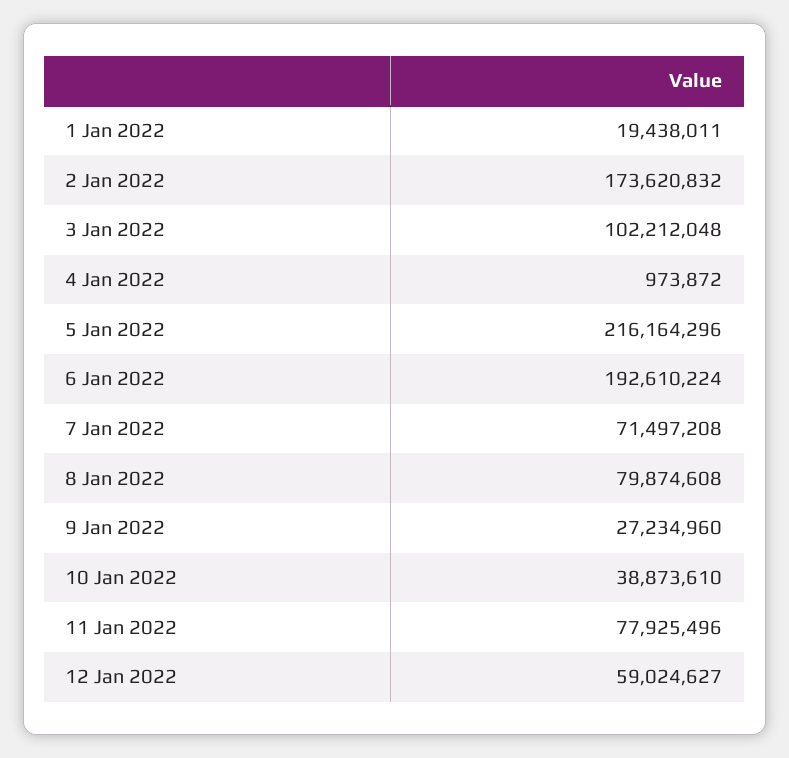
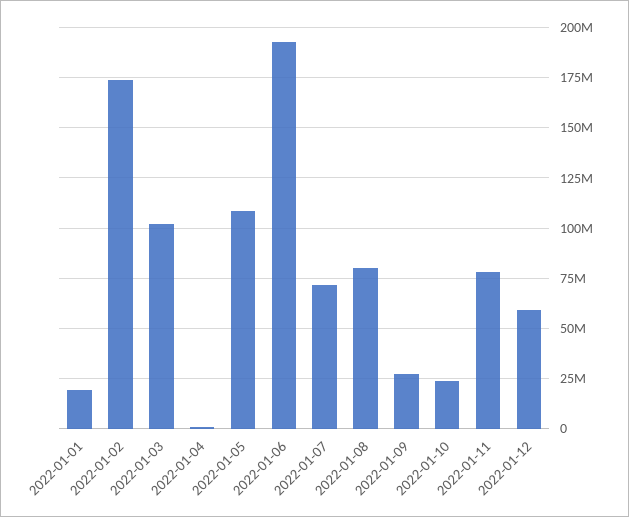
  {
    "1 Jan 2022": 19438011,
    "2 Jan 2022": 173620832,
    "3 Jan 2022": 102212048,
    "4 Jan 2022": 973872,
-   "5 Jan 2022": 216164296,
+   "5 Jan 2022": 110000000,
    "6 Jan 2022": 192610224,
    "7 Jan 2022": 71497208,
    "8 Jan 2022": 79874608,
    "9 Jan 2022": 27234960,
-   "10 Jan 2022": 38873610,
+   "10 Jan 2022": 25000000,
    "11 Jan 2022": 77925496,
    "12 Jan 2022": 59024627
  }

